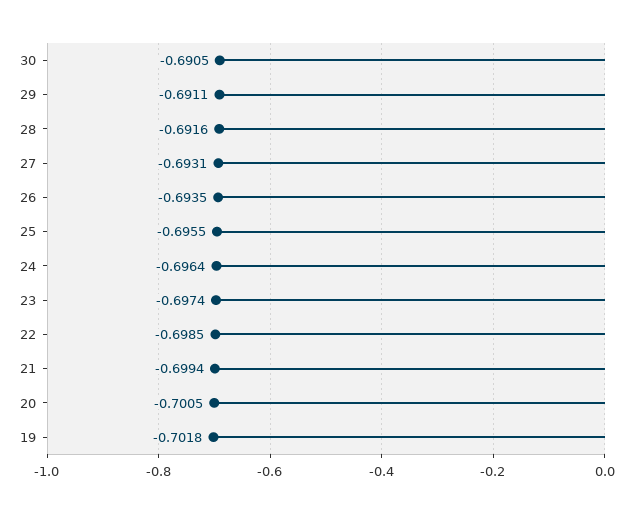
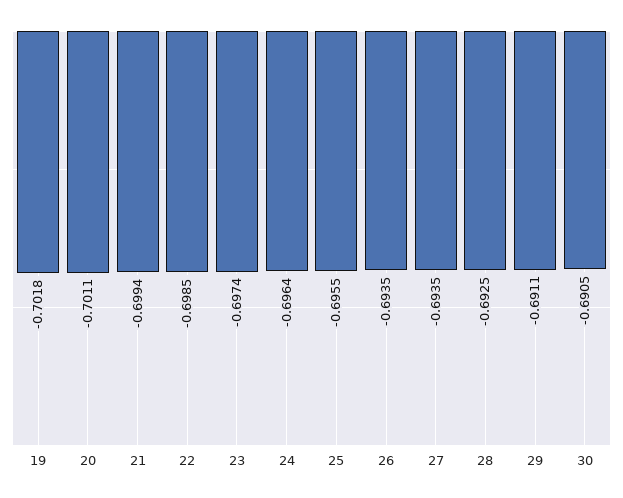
  {
    "30": -0.6905,
    "29": -0.6911,
-   "28": -0.6916,
+   "28": -0.6925,
-   "27": -0.6931,
+   "27": -0.6935,
    "26": -0.6935,
    "25": -0.6955,
    "24": -0.6964,
    "23": -0.6974,
    "22": -0.6985,
    "21": -0.6994,
-   "20": -0.7005,
+   "20": -0.7011,
    "19": -0.7018
  }

